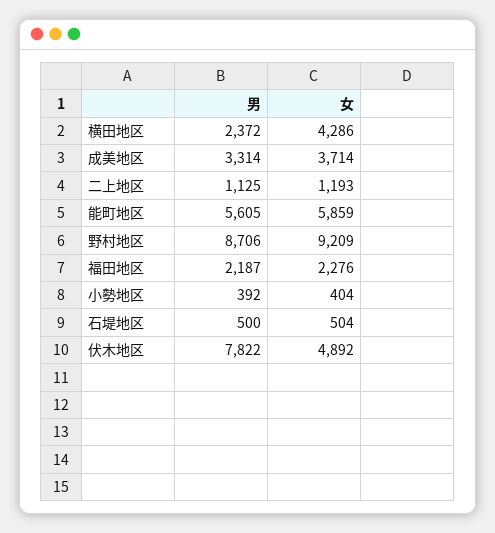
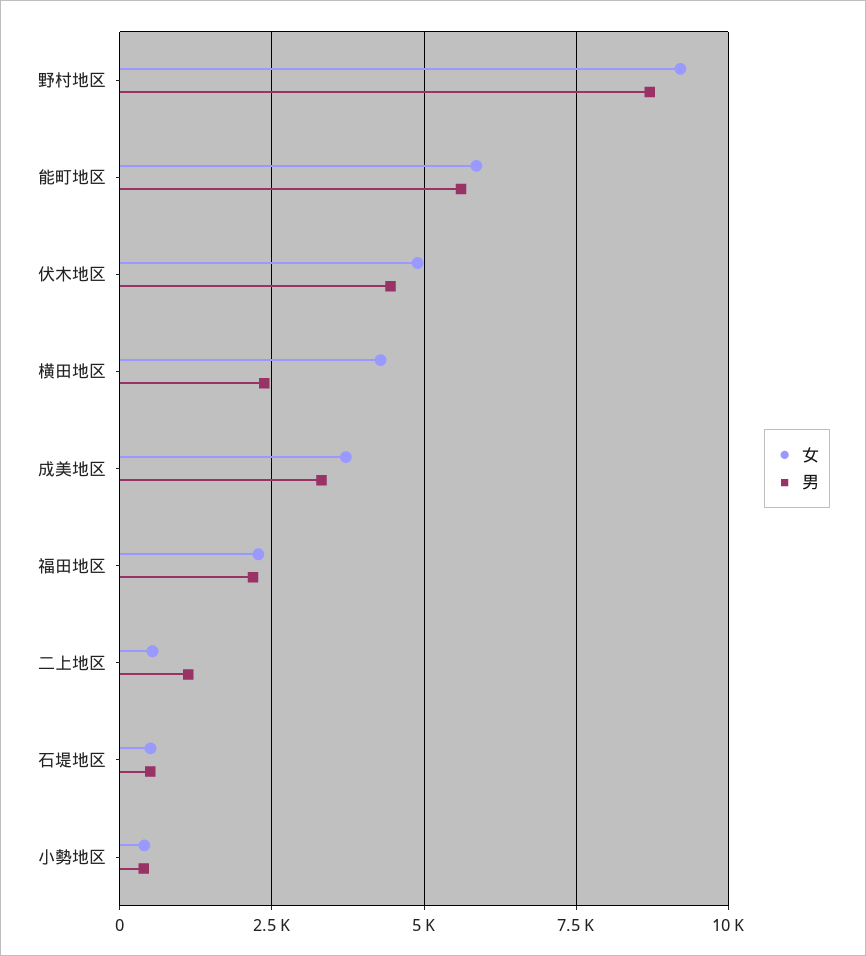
  {
    "男": {
      "横田地区": 2372,
      "成美地区": 3314,
      "二上地区": 1125,
      "能町地区": 5605,
      "野村地区": 8706,
      "福田地区": 2187,
      "小勢地区": 392,
      "石堤地区": 500,
-     "伏木地区": 7822
+     "伏木地区": 4500
    },
    "女": {
      "横田地区": 4286,
      "成美地区": 3714,
-     "二上地区": 1193,
+     "二上地区": 500,
      "能町地区": 5859,
      "野村地区": 9209,
      "福田地区": 2276,
      "小勢地区": 404,
      "石堤地区": 504,
      "伏木地区": 4892
    }
  }

